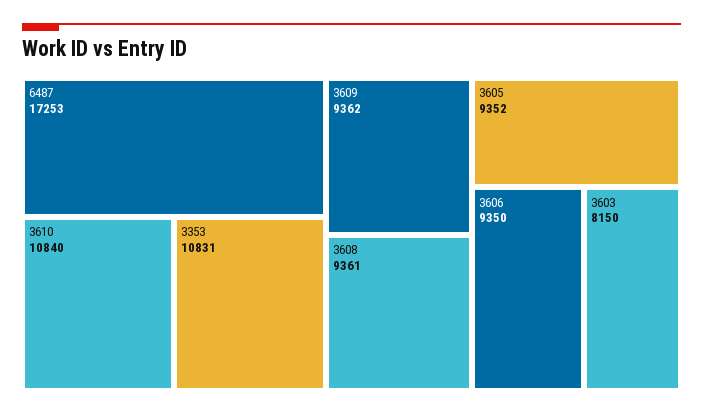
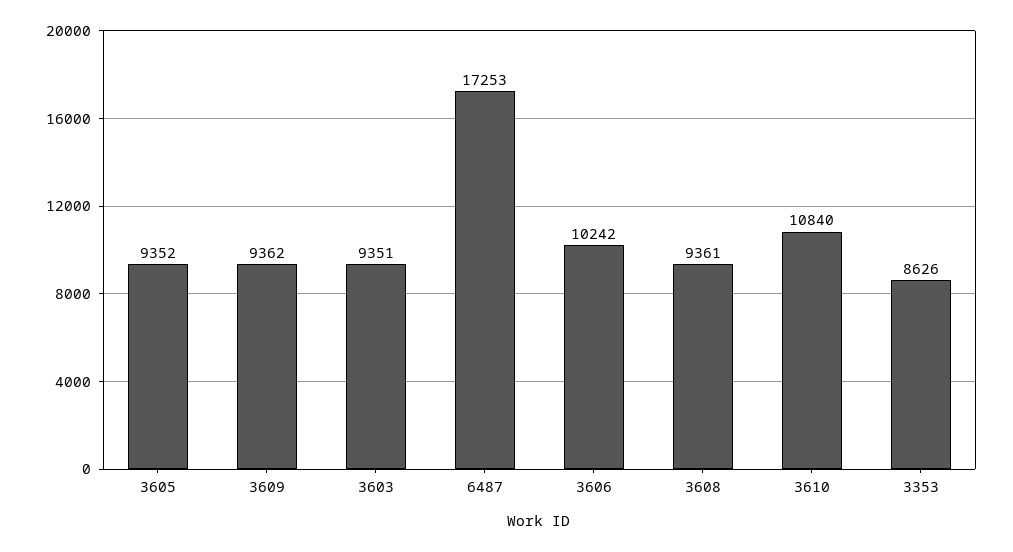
  {
    "6487": 17253,
    "3610": 10840,
-   "3353": 10831,
+   "3353": 8626,
    "3609": 9362,
    "3608": 9361,
    "3605": 9352,
-   "3606": 9350,
+   "3606": 10242,
-   "3603": 8150
+   "3603": 9351
  }

